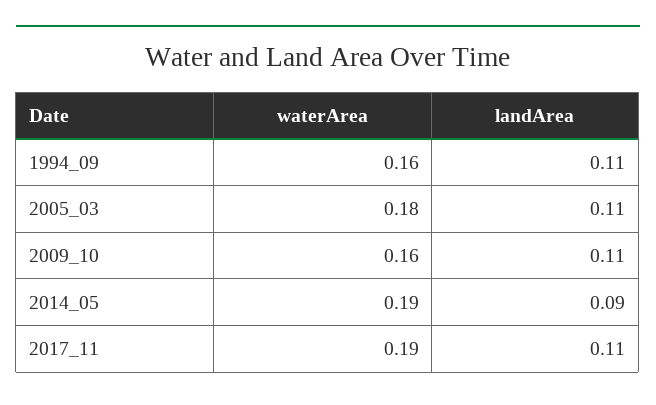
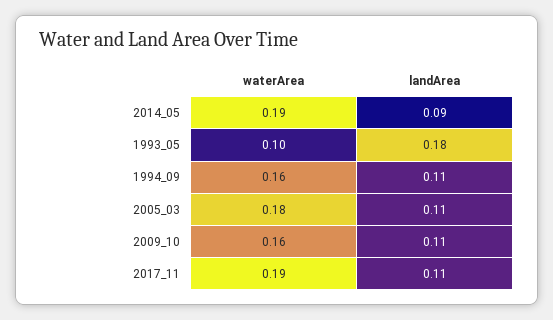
  {
    "waterArea": {
      "1994_09": 0.16,
      "2005_03": 0.18,
      "2009_10": 0.16,
      "2014_05": 0.19,
-     "2017_11": 0.19
+     "2017_11": 0.19,
+     "1993_05": 0.1
    },
    "landArea": {
      "1994_09": 0.11,
      "2005_03": 0.11,
      "2009_10": 0.11,
      "2014_05": 0.09,
-     "2017_11": 0.11
+     "2017_11": 0.11,
+     "1993_05": 0.18
    }
  }

